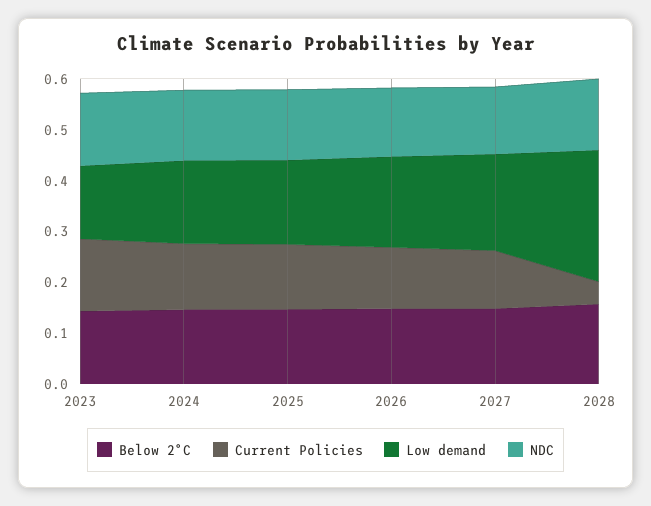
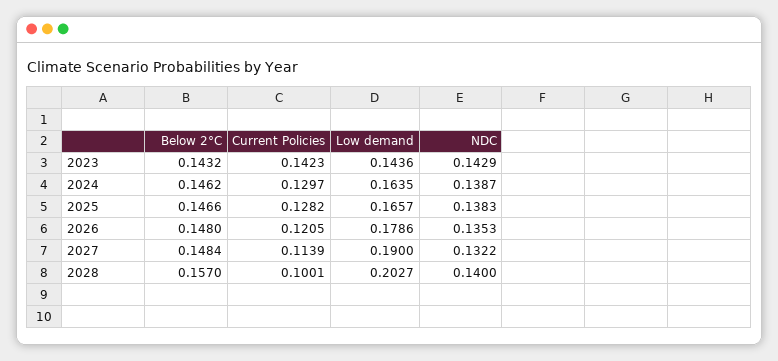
  {
    "Below 2°C": {
      "2023": 0.1432,
      "2024": 0.1462,
      "2025": 0.1466,
      "2026": 0.148,
      "2027": 0.1484,
      "2028": 0.157
    },
    "Current Policies": {
      "2023": 0.1423,
      "2024": 0.1297,
      "2025": 0.1282,
      "2026": 0.1205,
      "2027": 0.1139,
-     "2028": 0.04
+     "2028": 0.1001
    },
    "Low demand": {
      "2023": 0.1436,
      "2024": 0.1635,
      "2025": 0.1657,
      "2026": 0.1786,
      "2027": 0.19,
-     "2028": 0.26
+     "2028": 0.2027
    },
    "NDC": {
      "2023": 0.1429,
      "2024": 0.1387,
      "2025": 0.1383,
      "2026": 0.1353,
      "2027": 0.1322,
      "2028": 0.14
    }
  }

